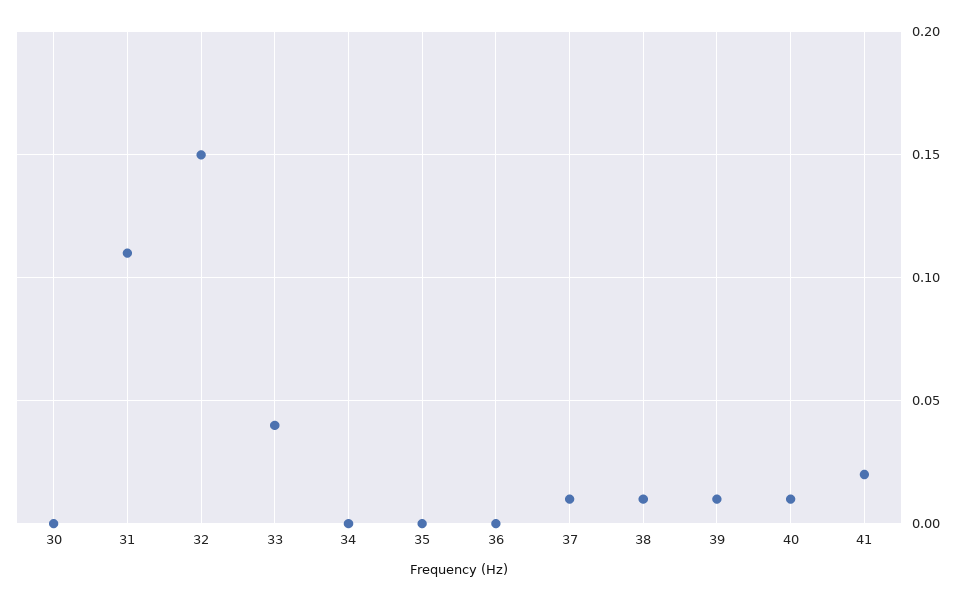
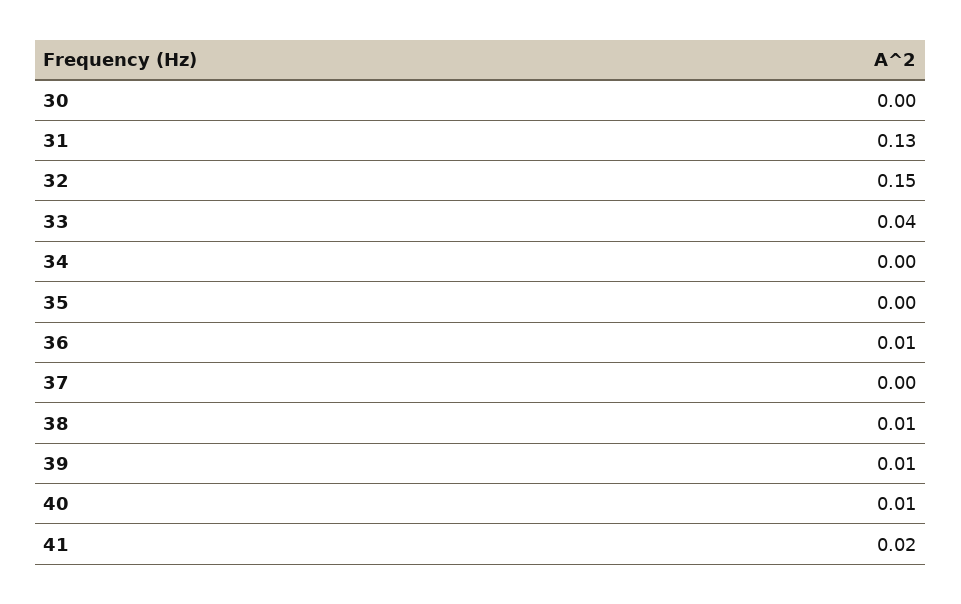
  {
    "30": 0,
-   "31": 0.11,
+   "31": 0.13,
    "32": 0.15,
    "33": 0.04,
    "34": 0,
    "35": 0,
-   "36": 0,
+   "36": 0.01,
-   "37": 0.01,
+   "37": 0,
    "38": 0.01,
    "39": 0.01,
    "40": 0.01,
    "41": 0.02
  }

